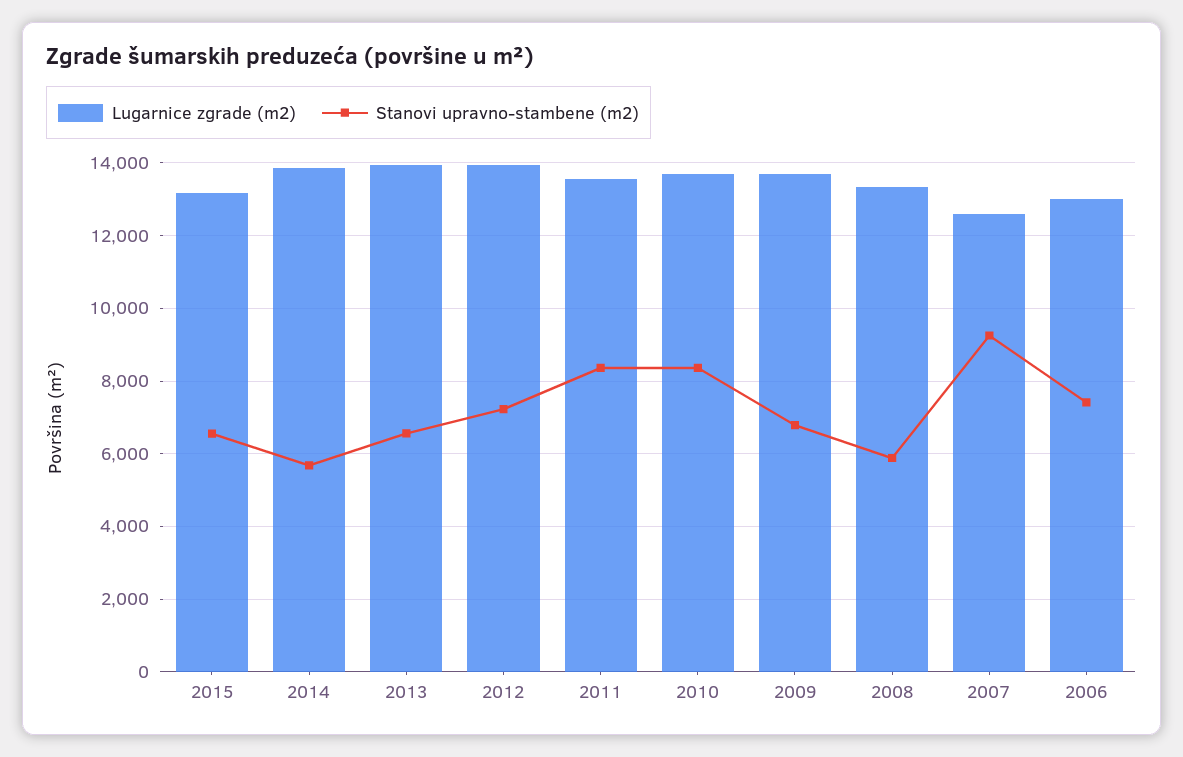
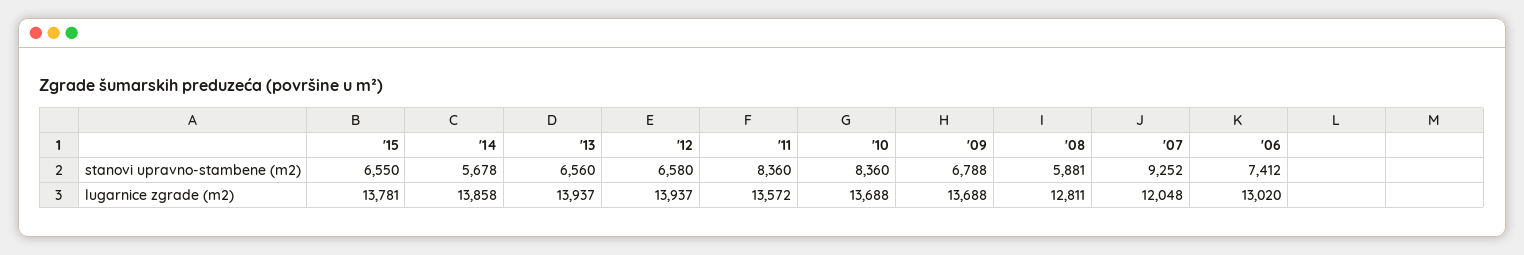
  {
    "Lugarnice zgrade (m2)": {
-     "2015": 13200,
+     "2015": 13781,
      "2014": 13858,
      "2013": 13937,
      "2012": 13937,
      "2011": 13572,
      "2010": 13688,
      "2009": 13688,
-     "2008": 13400,
+     "2008": 12811,
-     "2007": 12600,
+     "2007": 12048,
      "2006": 13020
    },
    "Stanovi upravno-stambene (m2)": {
      "2015": 6550,
      "2014": 5678,
      "2013": 6560,
-     "2012": 7200,
+     "2012": 6580,
      "2011": 8360,
      "2010": 8360,
      "2009": 6788,
      "2008": 5881,
      "2007": 9252,
      "2006": 7412
    }
  }

